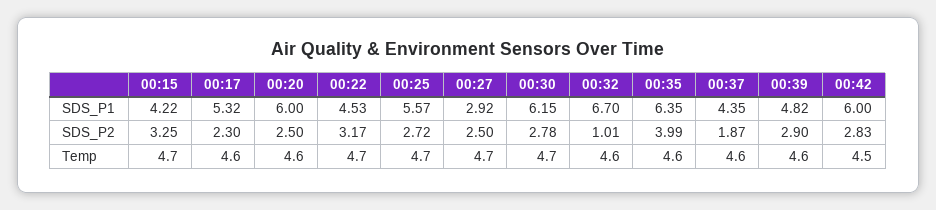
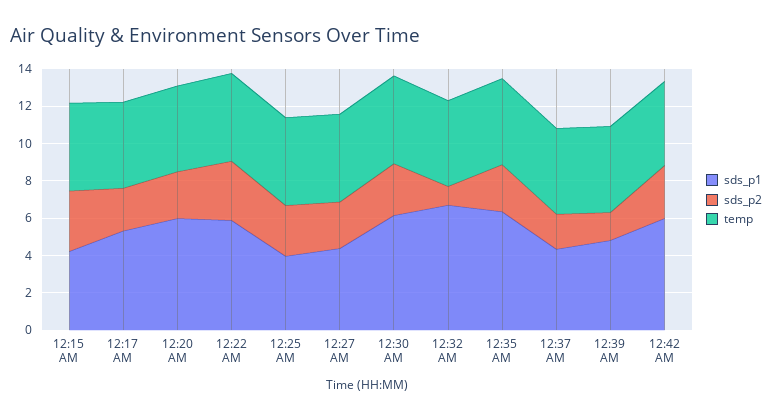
  {
    "SDS_P1": {
      "00:15": 4.22,
      "00:17": 5.32,
      "00:20": 6,
-     "00:22": 4.53,
+     "00:22": 6,
-     "00:25": 5.57,
+     "00:25": 4,
-     "00:27": 2.92,
+     "00:27": 4.5,
      "00:30": 6.15,
      "00:32": 6.7,
      "00:35": 6.35,
      "00:37": 4.35,
      "00:39": 4.82,
      "00:42": 6
    },
    "SDS_P2": {
      "00:15": 3.25,
      "00:17": 2.3,
      "00:20": 2.5,
      "00:22": 3.17,
      "00:25": 2.72,
      "00:27": 2.5,
      "00:30": 2.78,
      "00:32": 1.01,
-     "00:35": 3.99,
+     "00:35": 2.5,
      "00:37": 1.87,
-     "00:39": 2.9,
+     "00:39": 1.5,
      "00:42": 2.83
    },
    "Temp": {
      "00:15": 4.7,
      "00:17": 4.6,
      "00:20": 4.6,
      "00:22": 4.7,
      "00:25": 4.7,
      "00:27": 4.7,
      "00:30": 4.7,
      "00:32": 4.6,
      "00:35": 4.6,
      "00:37": 4.6,
      "00:39": 4.6,
      "00:42": 4.5
    }
  }

